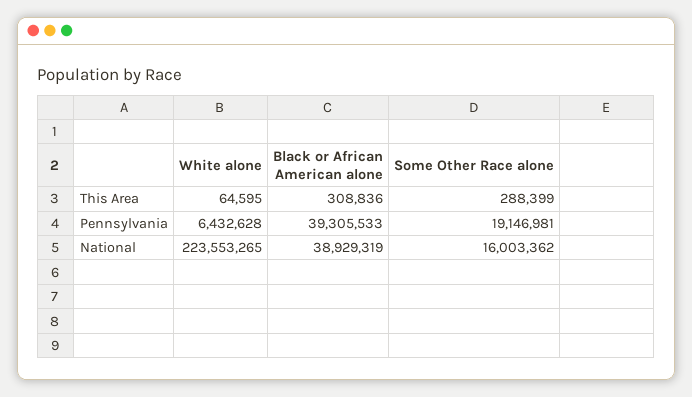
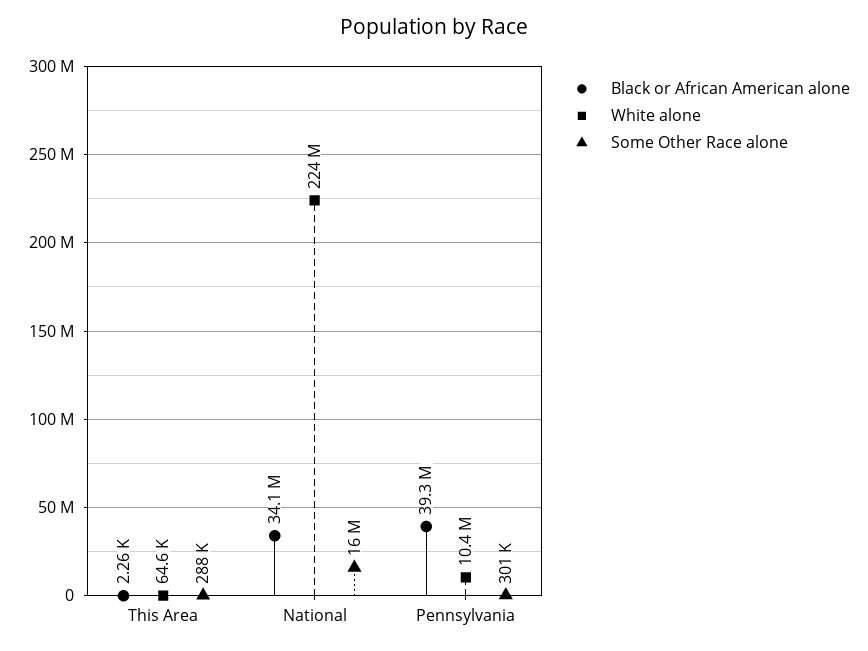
  {
    "White alone": {
      "This Area": 64595,
-     "Pennsylvania": 6432628,
+     "Pennsylvania": 10400000,
      "National": 223553265
    },
    "Black or African American alone": {
-     "This Area": 308836,
+     "This Area": 2260,
      "Pennsylvania": 39305533,
-     "National": 38929319
+     "National": 34100000
    },
    "Some Other Race alone": {
      "This Area": 288399,
-     "Pennsylvania": 19146981,
+     "Pennsylvania": 301000,
      "National": 16003362
    }
  }

